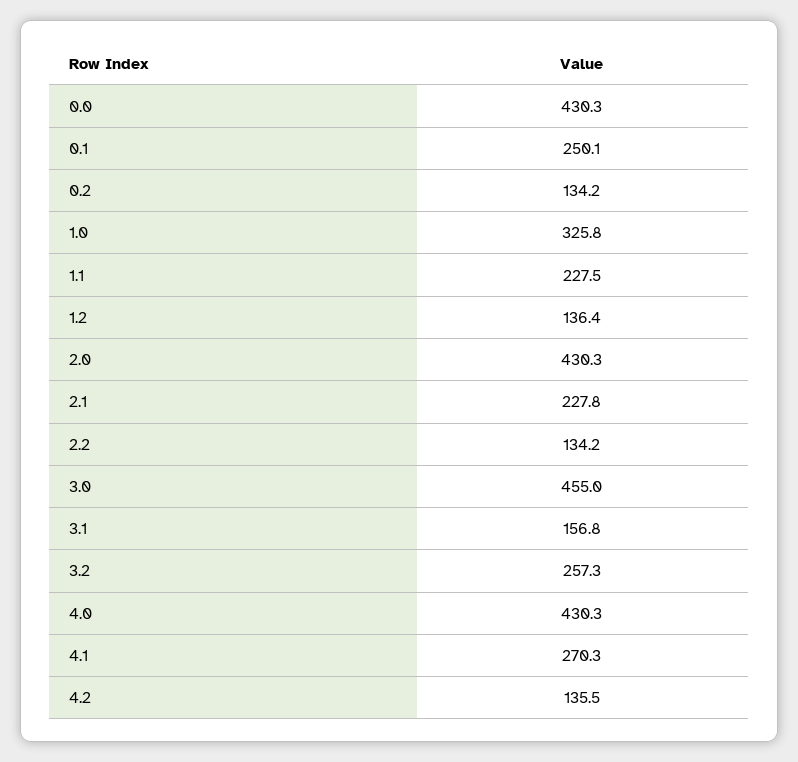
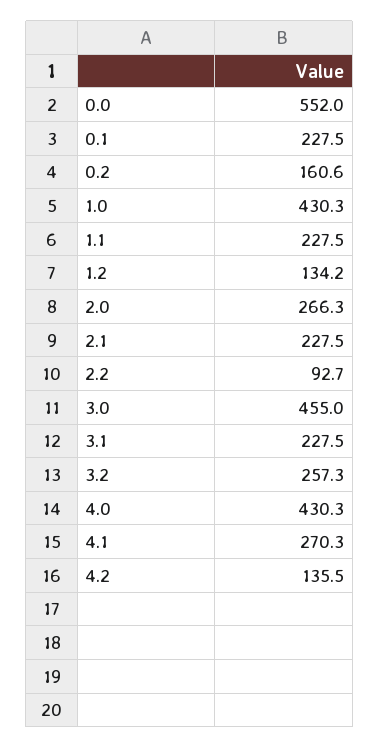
  {
-   "0.0": 430.3,
+   "0.0": 552,
-   "0.1": 250.1,
+   "0.1": 227.5,
-   "0.2": 134.2,
+   "0.2": 160.6,
-   "1.0": 325.8,
+   "1.0": 430.3,
    "1.1": 227.5,
-   "1.2": 136.4,
+   "1.2": 134.2,
-   "2.0": 430.3,
+   "2.0": 266.3,
-   "2.1": 227.8,
+   "2.1": 227.5,
-   "2.2": 134.2,
+   "2.2": 92.7,
    "3.0": 455,
-   "3.1": 156.8,
+   "3.1": 227.5,
    "3.2": 257.3,
    "4.0": 430.3,
    "4.1": 270.3,
    "4.2": 135.5
  }

